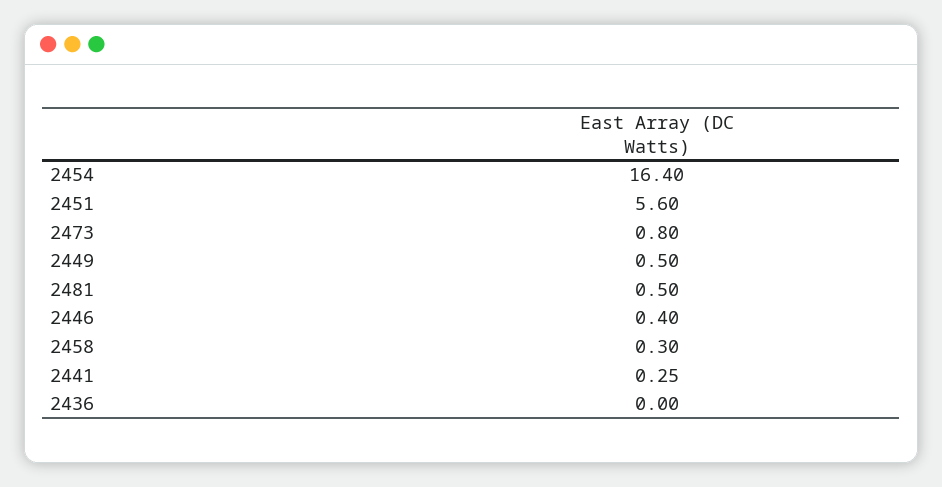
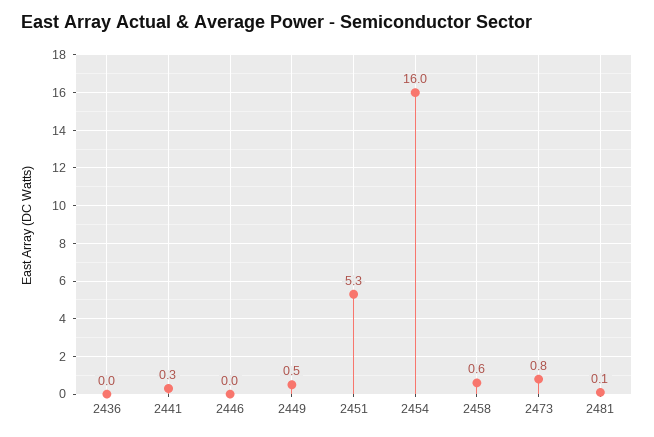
  {
-   "2454": 16.4,
+   "2454": 16,
-   "2451": 5.6,
+   "2451": 5.3,
    "2473": 0.8,
    "2449": 0.5,
-   "2481": 0.5,
+   "2481": 0.1,
-   "2446": 0.4,
+   "2446": 0,
-   "2458": 0.3,
+   "2458": 0.6,
    "2441": 0.25,
    "2436": 0
  }

